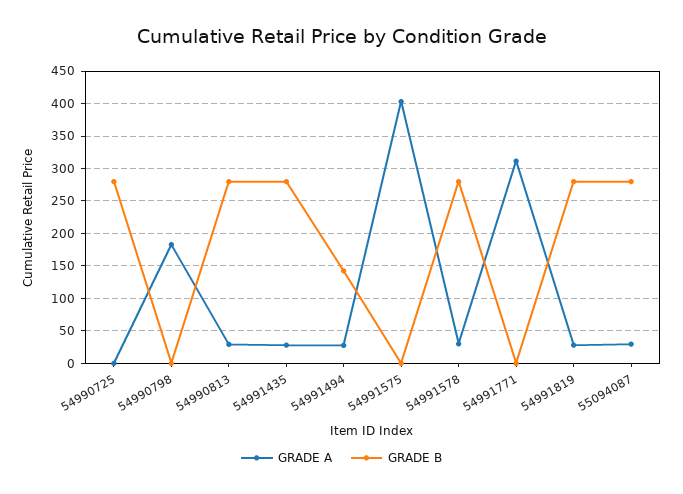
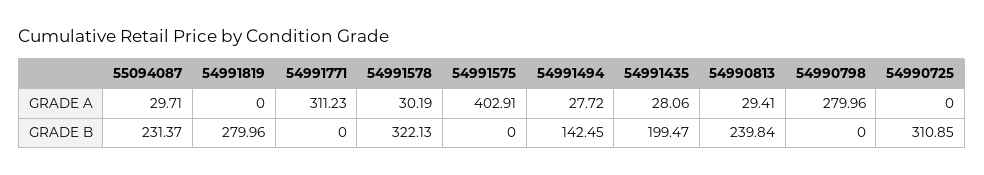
  {
    "GRADE A": {
      "54990725": 0,
-     "54990798": 180,
+     "54990798": 279.96,
      "54990813": 29.41,
      "54991435": 28.06,
      "54991494": 27.72,
      "54991575": 402.91,
      "54991578": 30.19,
      "54991771": 311.23,
-     "54991819": 30,
+     "54991819": 0,
      "55094087": 29.71
    },
    "GRADE B": {
-     "54990725": 280,
+     "54990725": 310.85,
      "54990798": 0,
-     "54990813": 280,
+     "54990813": 239.84,
-     "54991435": 280,
+     "54991435": 199.47,
      "54991494": 142.45,
      "54991575": 0,
-     "54991578": 280,
+     "54991578": 322.13,
      "54991771": 0,
      "54991819": 279.96,
-     "55094087": 280
+     "55094087": 231.37
    }
  }

